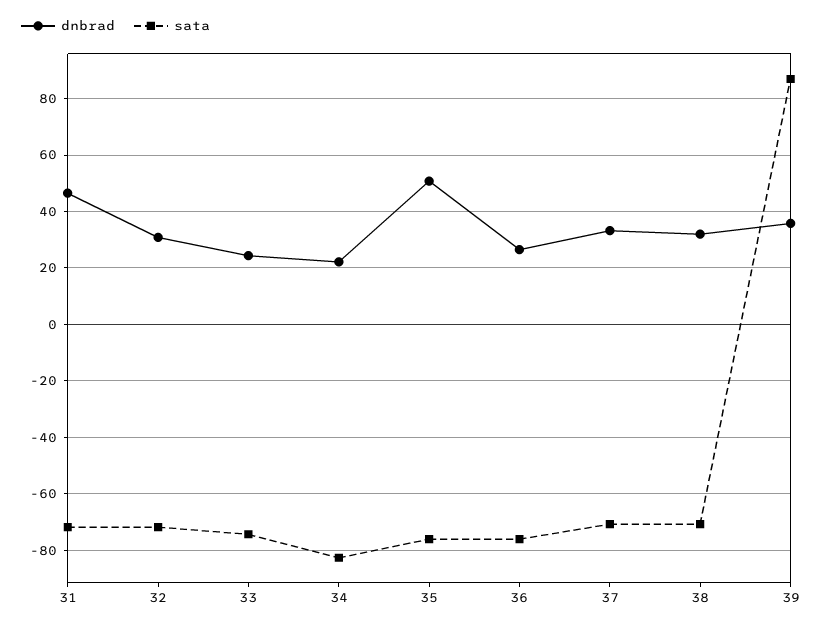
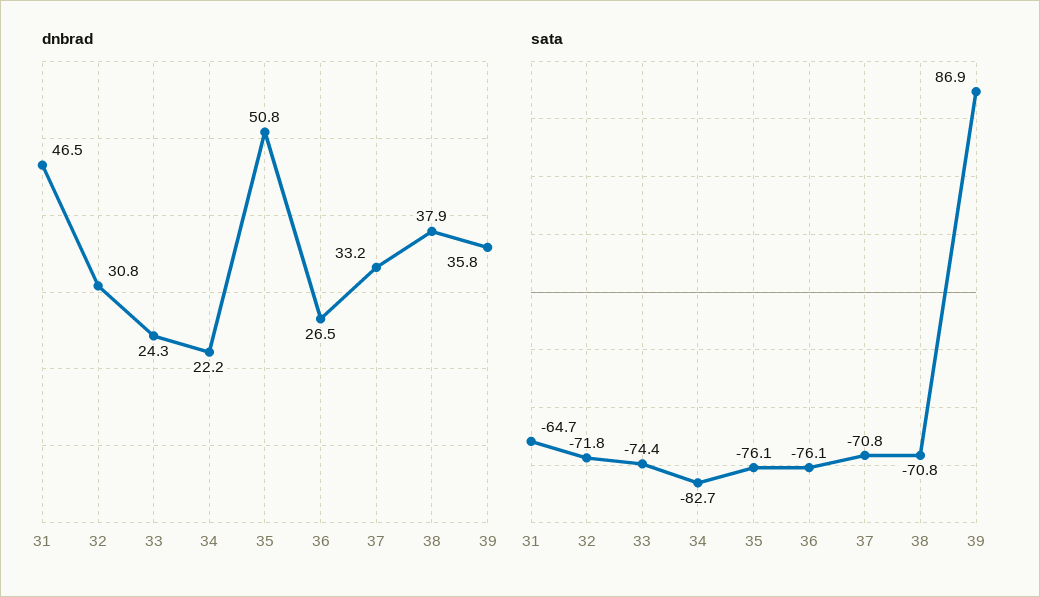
  {
    "dnbrad": {
      "31": 46.5,
      "32": 30.8,
      "33": 24.3,
      "34": 22.2,
      "35": 50.8,
      "36": 26.5,
      "37": 33.2,
-     "38": 32.5,
+     "38": 37.9,
      "39": 35.8
    },
    "sata": {
-     "31": -72.5,
+     "31": -64.7,
      "32": -71.8,
      "33": -74.4,
      "34": -82.7,
      "35": -76.1,
      "36": -76.1,
      "37": -70.8,
      "38": -70.8,
      "39": 86.9
    }
  }

